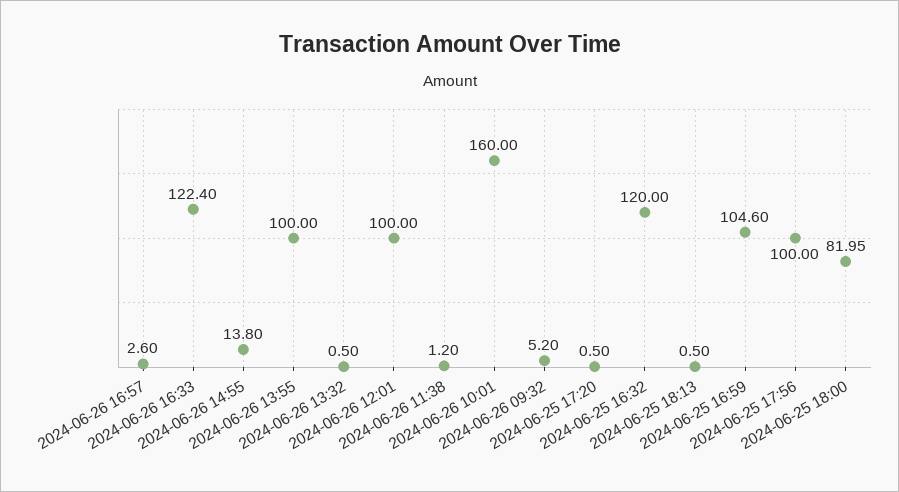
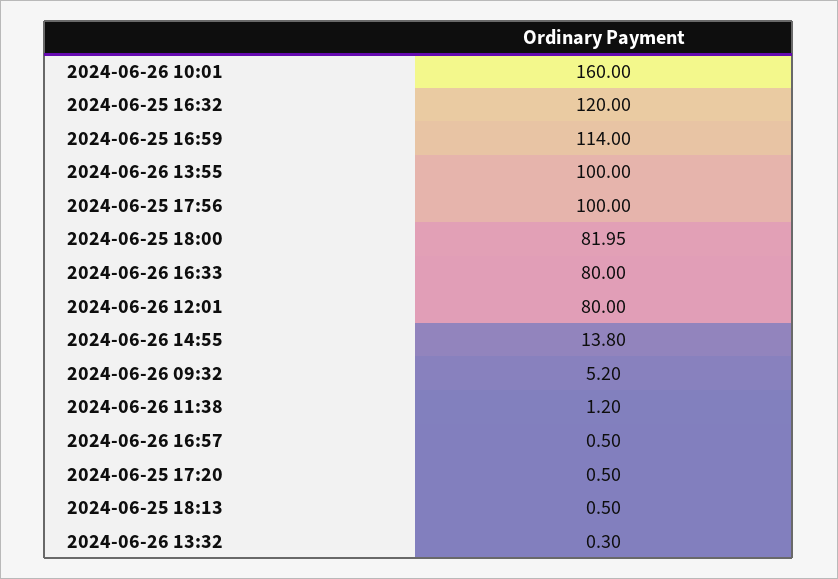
  {
-   "2024-06-26 16:57": 2.6,
+   "2024-06-26 16:57": 0.5,
-   "2024-06-26 16:33": 122.4,
+   "2024-06-26 16:33": 80,
    "2024-06-26 14:55": 13.8,
    "2024-06-26 13:55": 100,
-   "2024-06-26 13:32": 0.5,
+   "2024-06-26 13:32": 0.3,
-   "2024-06-26 12:01": 100,
+   "2024-06-26 12:01": 80,
    "2024-06-26 11:38": 1.2,
    "2024-06-26 10:01": 160,
    "2024-06-26 09:32": 5.2,
    "2024-06-25 17:20": 0.5,
    "2024-06-25 16:32": 120,
    "2024-06-25 18:13": 0.5,
-   "2024-06-25 16:59": 104.6,
+   "2024-06-25 16:59": 114,
    "2024-06-25 17:56": 100,
    "2024-06-25 18:00": 81.95
  }

